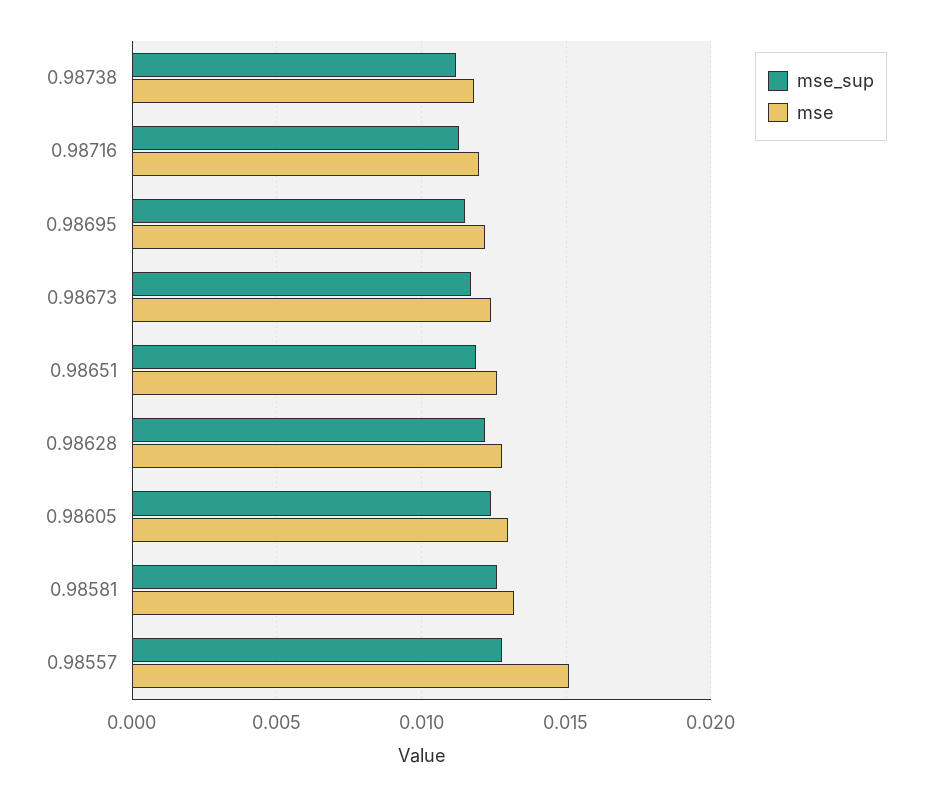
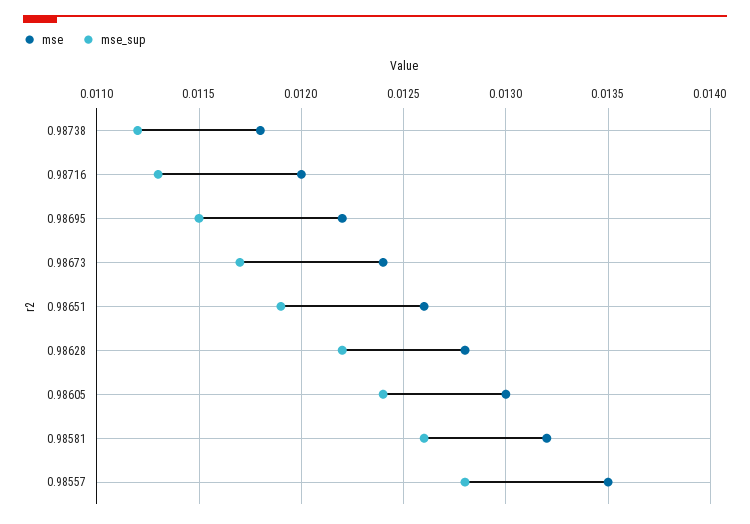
  {
    "mse_sup": {
      "0.98738": 0.0112,
      "0.98716": 0.0113,
      "0.98695": 0.0115,
      "0.98673": 0.0117,
      "0.98651": 0.0119,
      "0.98628": 0.0122,
      "0.98605": 0.0124,
      "0.98581": 0.0126,
      "0.98557": 0.0128
    },
    "mse": {
      "0.98738": 0.0118,
      "0.98716": 0.012,
      "0.98695": 0.0122,
      "0.98673": 0.0124,
      "0.98651": 0.0126,
      "0.98628": 0.0128,
      "0.98605": 0.013,
      "0.98581": 0.0132,
-     "0.98557": 0.015
+     "0.98557": 0.0135
    }
  }

